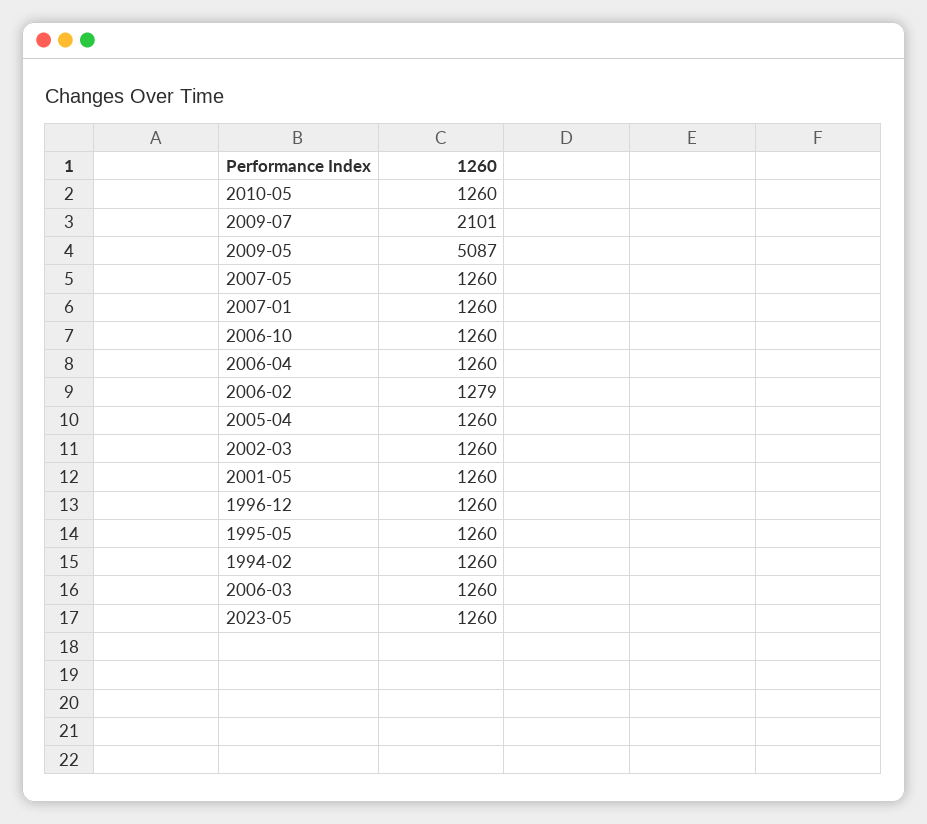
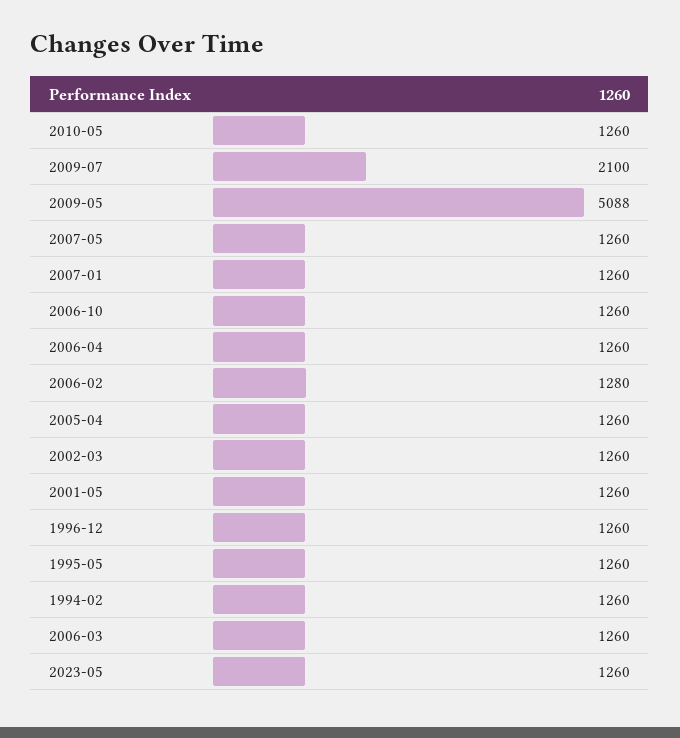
  {
    "2010-05": 1260,
-   "2009-07": 2101,
+   "2009-07": 2100,
-   "2009-05": 5087,
+   "2009-05": 5088,
    "2007-05": 1260,
    "2007-01": 1260,
    "2006-10": 1260,
    "2006-04": 1260,
-   "2006-02": 1279,
+   "2006-02": 1280,
    "2005-04": 1260,
    "2002-03": 1260,
    "2001-05": 1260,
    "1996-12": 1260,
    "1995-05": 1260,
    "1994-02": 1260,
    "2006-03": 1260,
    "2023-05": 1260
  }

